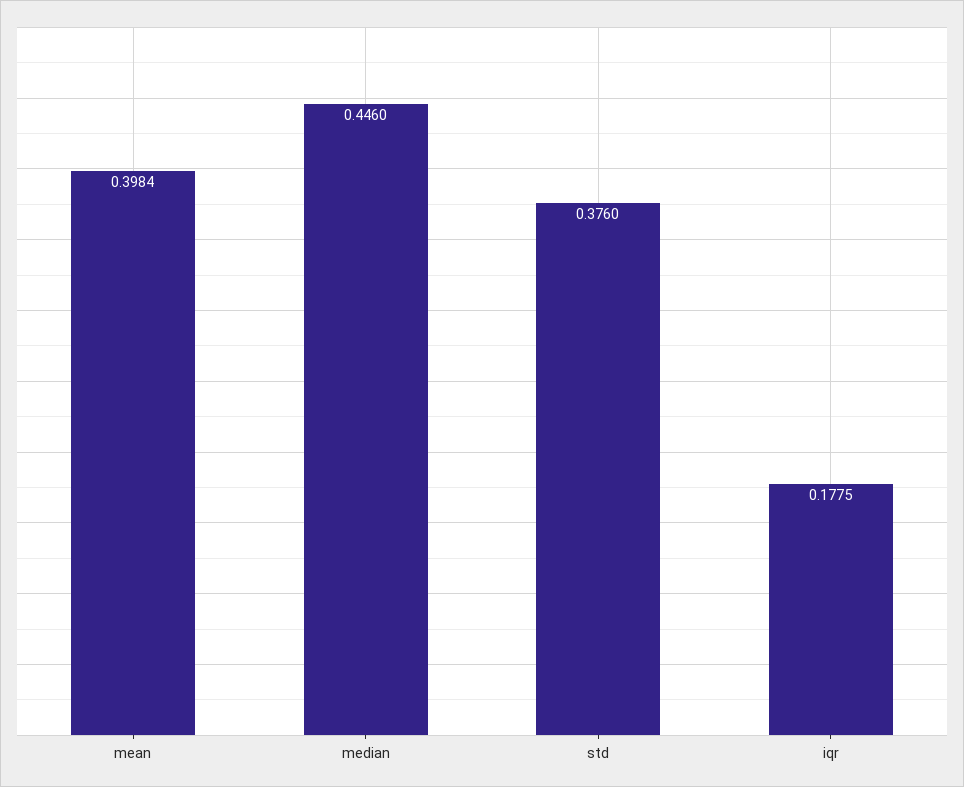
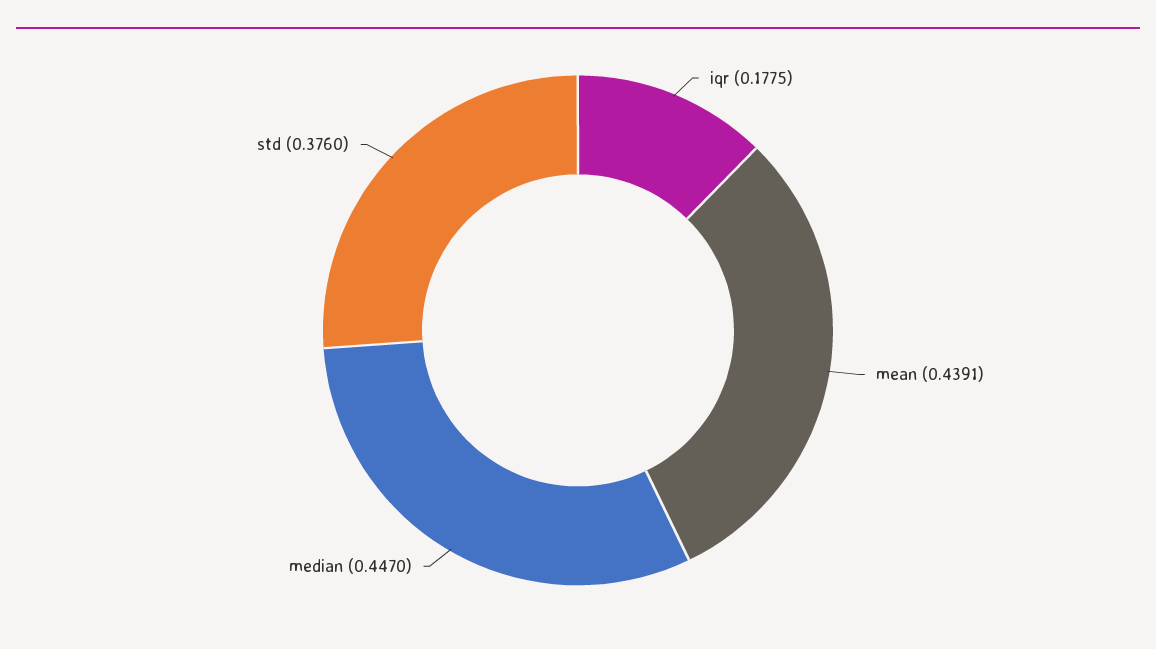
  {
-   "mean": 0.3984,
+   "mean": 0.4391,
-   "median": 0.446,
+   "median": 0.447,
    "std": 0.376,
    "iqr": 0.1775
  }

